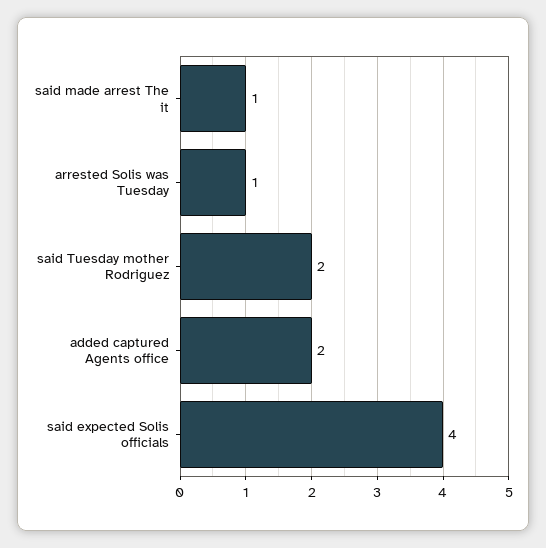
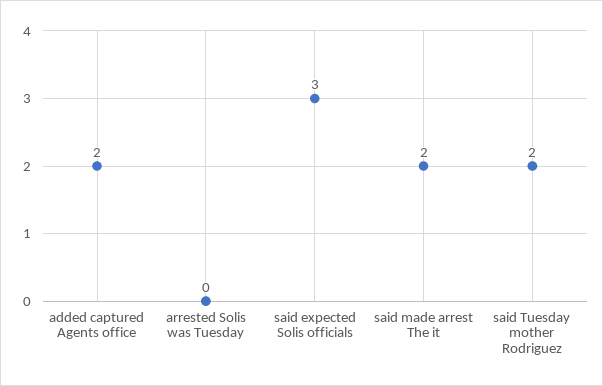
  {
-   "said made arrest The it": 1,
+   "said made arrest The it": 2,
-   "arrested Solis was Tuesday": 1,
+   "arrested Solis was Tuesday": 0,
    "said Tuesday mother Rodriguez": 2,
    "added captured Agents office": 2,
-   "said expected Solis officials": 4
+   "said expected Solis officials": 3
  }

